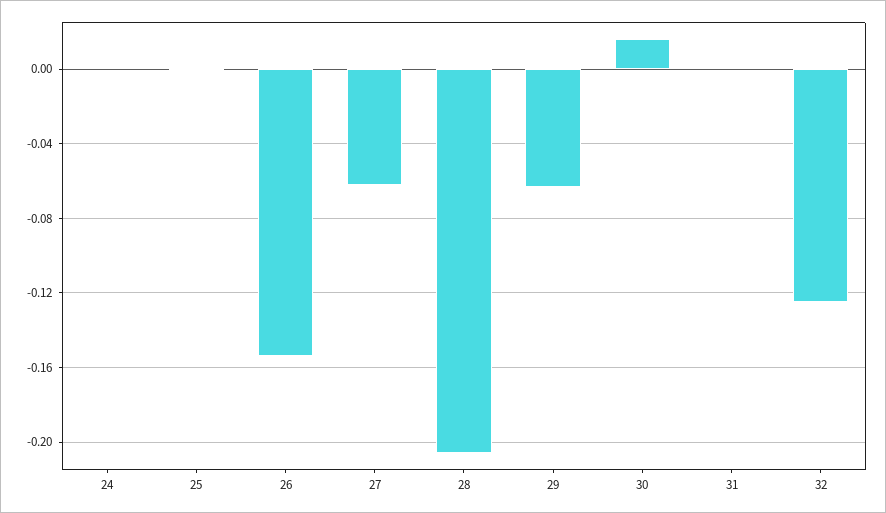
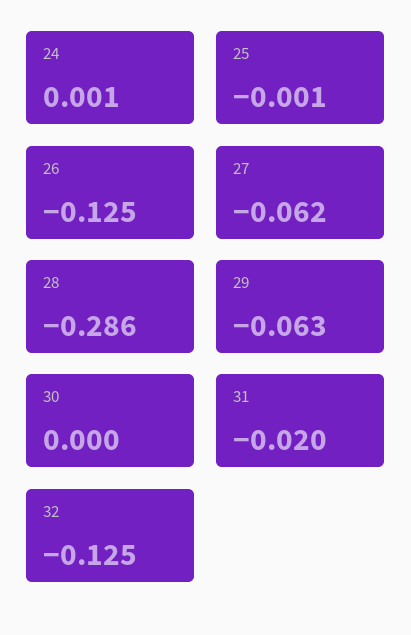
  {
    "24": 0.001,
    "25": -0.001,
-   "26": -0.155,
+   "26": -0.125,
    "27": -0.062,
-   "28": -0.205,
+   "28": -0.286,
    "29": -0.063,
-   "30": 0.015,
+   "30": 0,
-   "31": 0,
+   "31": -0.02,
    "32": -0.125
  }

